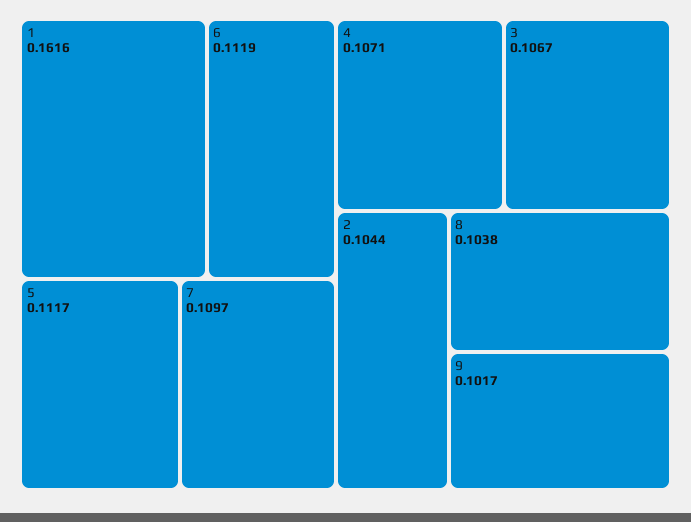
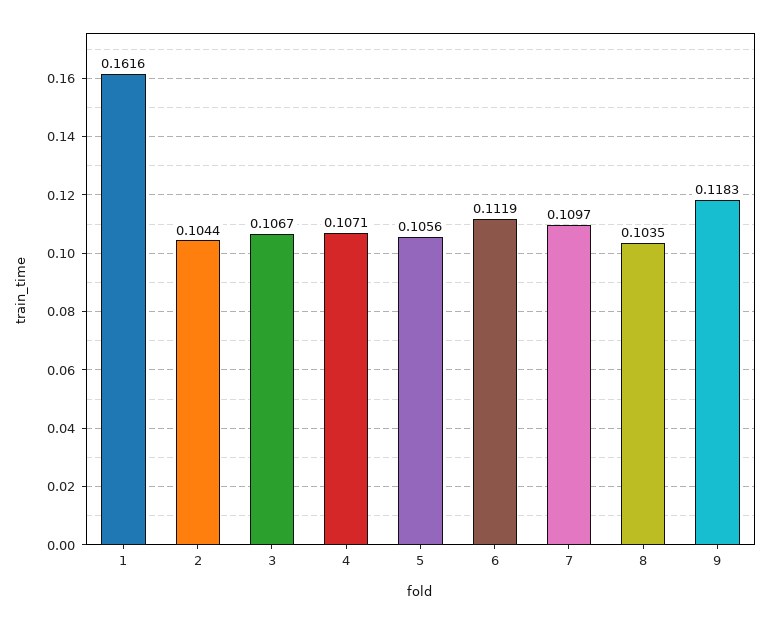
  {
    "1": 0.1616,
    "6": 0.1119,
-   "5": 0.1117,
+   "5": 0.1056,
    "7": 0.1097,
    "4": 0.1071,
    "3": 0.1067,
    "2": 0.1044,
-   "8": 0.1038,
+   "8": 0.1035,
-   "9": 0.1017
+   "9": 0.1183
  }

